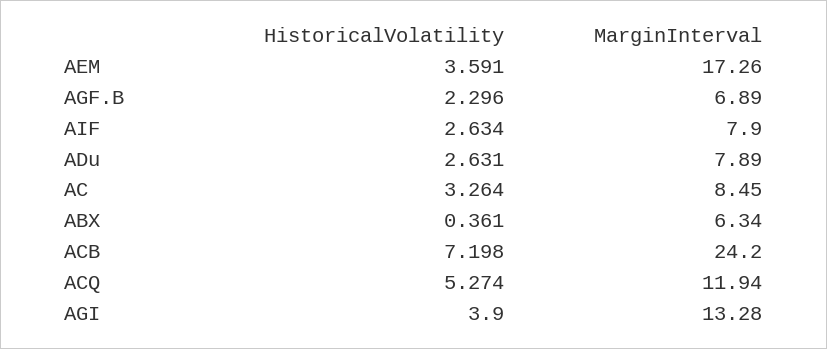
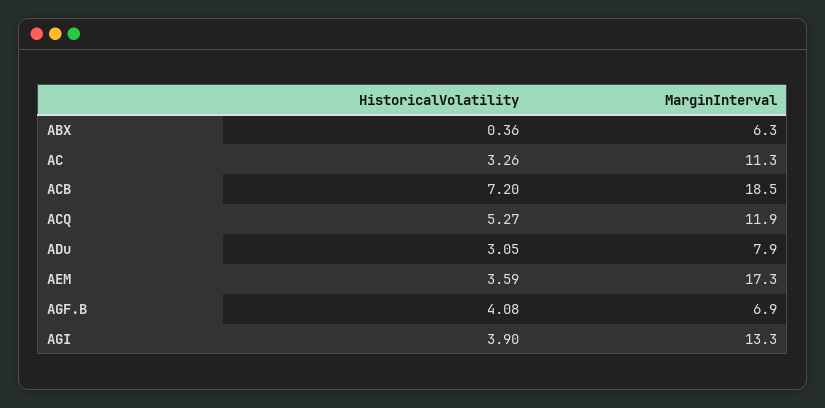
  {
    "HistoricalVolatility": {
      "AEM": 3.591,
-     "AGF.B": 2.296,
+     "AGF.B": 4.08,
-     "AIF": 2.634,
-     "ADu": 2.631,
+     "ADu": 3.05,
      "AC": 3.264,
      "ABX": 0.361,
      "ACB": 7.198,
      "ACQ": 5.274,
      "AGI": 3.9
    },
    "MarginInterval": {
      "AEM": 17.26,
      "AGF.B": 6.89,
-     "AIF": 7.9,
      "ADu": 7.89,
-     "AC": 8.45,
+     "AC": 11.3,
      "ABX": 6.34,
-     "ACB": 24.2,
+     "ACB": 18.5,
      "ACQ": 11.94,
      "AGI": 13.28
    }
  }

